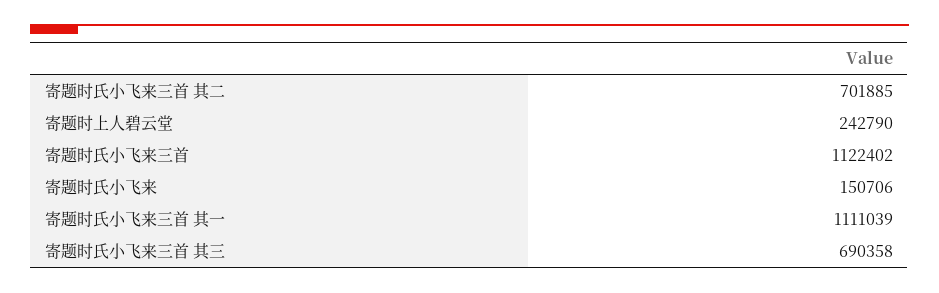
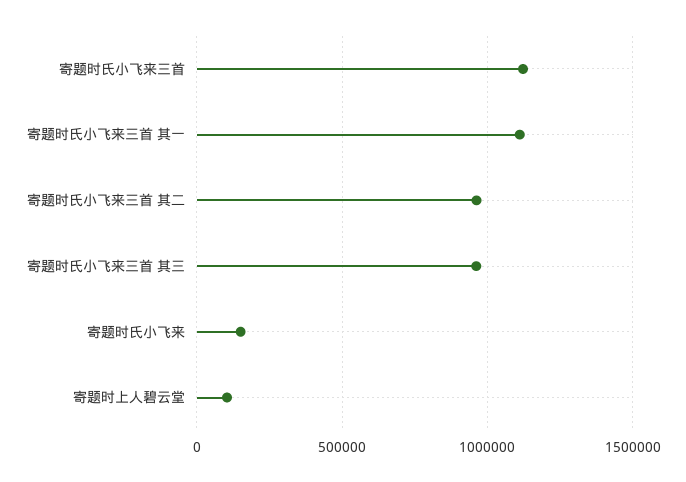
  {
-   "寄题时氏小飞来三首 其二": 701885,
+   "寄题时氏小飞来三首 其二": 950000,
-   "寄题时上人碧云堂": 242790,
+   "寄题时上人碧云堂": 100000,
    "寄题时氏小飞来三首": 1122402,
    "寄题时氏小飞来": 150706,
    "寄题时氏小飞来三首 其一": 1111039,
-   "寄题时氏小飞来三首 其三": 690358
+   "寄题时氏小飞来三首 其三": 950000
  }

